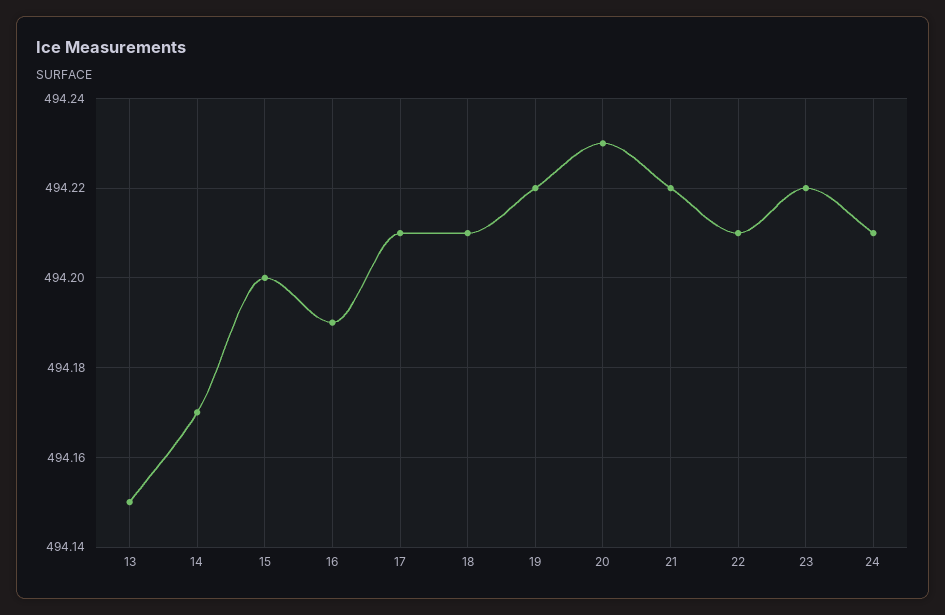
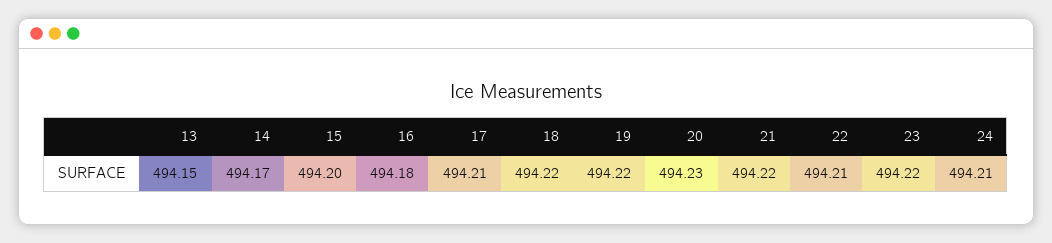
  {
    "13": 494.15,
    "14": 494.17,
    "15": 494.2,
-   "16": 494.19,
+   "16": 494.18,
    "17": 494.21,
-   "18": 494.21,
+   "18": 494.22,
    "19": 494.22,
    "20": 494.23,
    "21": 494.22,
    "22": 494.21,
    "23": 494.22,
    "24": 494.21
  }

